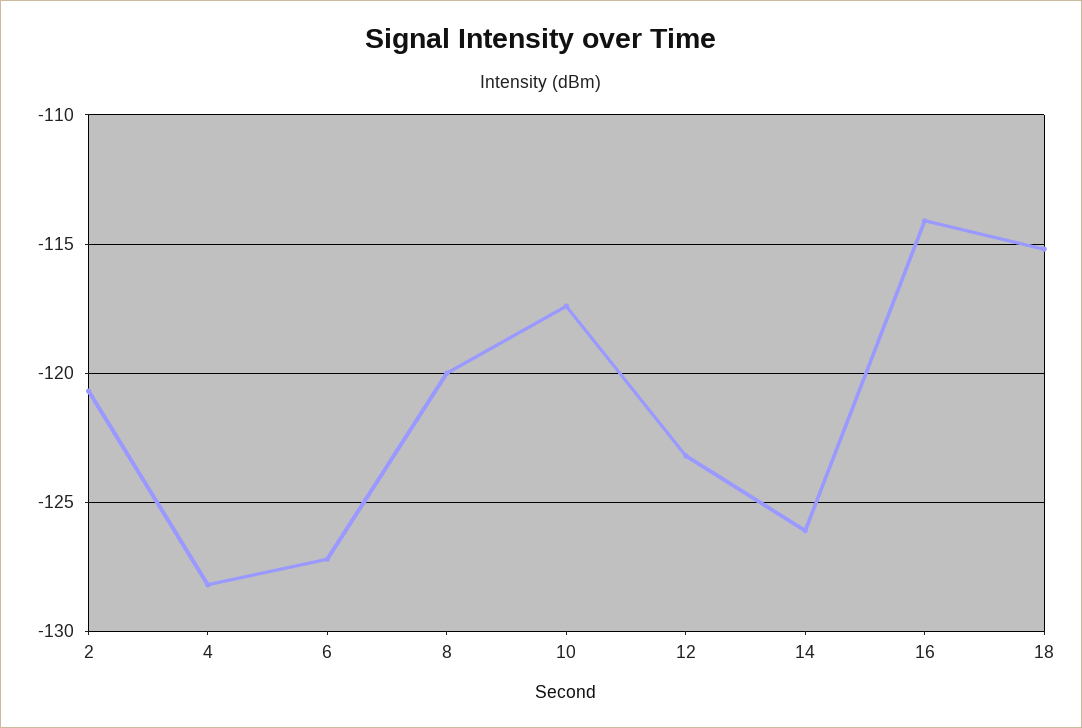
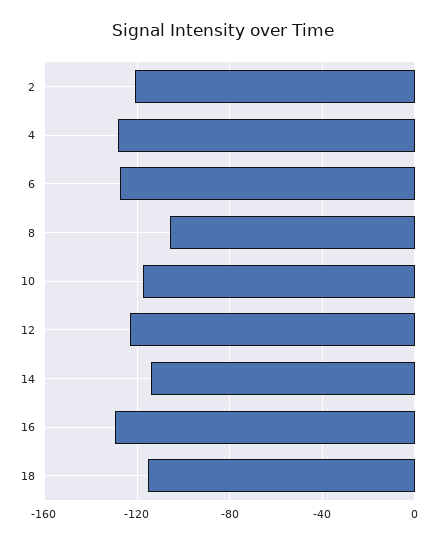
  {
    "2": -120.5,
    "4": -128,
    "6": -127,
-   "8": -120,
+   "8": -105,
    "10": -117.5,
    "12": -123,
-   "14": -126,
+   "14": -115,
-   "16": -114,
+   "16": -130,
    "18": -115
  }

